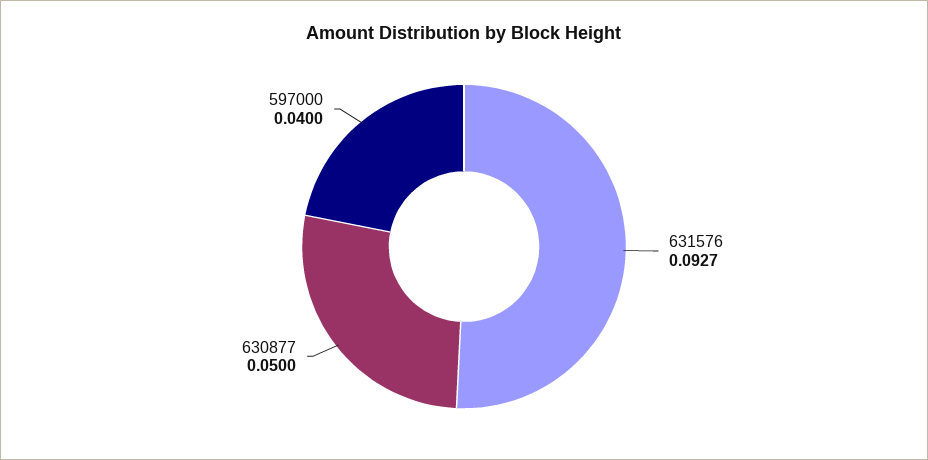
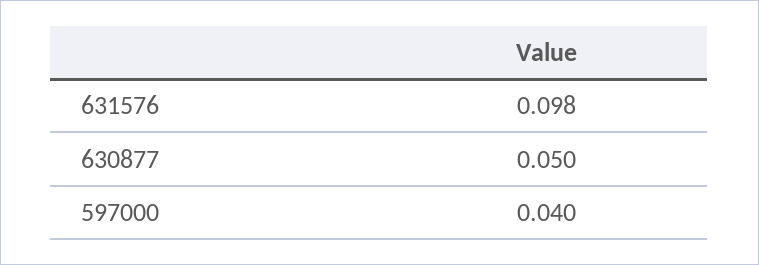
  {
-   "631576": 0.0927,
+   "631576": 0.098,
    "630877": 0.05,
    "597000": 0.04
  }

